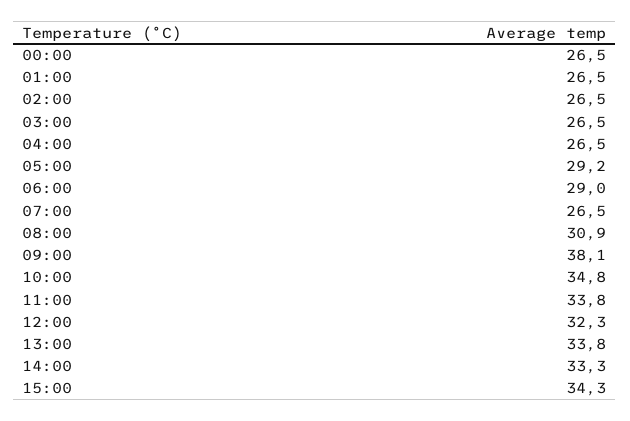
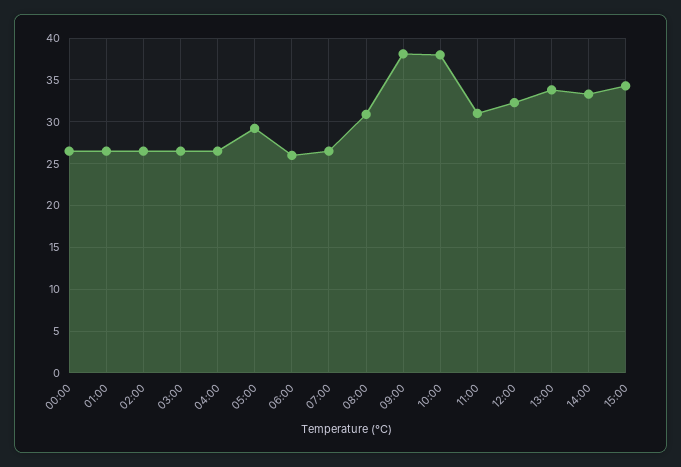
  {
    "00:00": 26.5,
    "01:00": 26.5,
    "02:00": 26.5,
    "03:00": 26.5,
    "04:00": 26.5,
    "05:00": 29.2,
-   "06:00": 29,
+   "06:00": 26,
    "07:00": 26.5,
    "08:00": 30.9,
    "09:00": 38.1,
-   "10:00": 34.8,
+   "10:00": 38,
-   "11:00": 33.8,
+   "11:00": 31,
    "12:00": 32.3,
    "13:00": 33.8,
    "14:00": 33.3,
    "15:00": 34.3
  }

